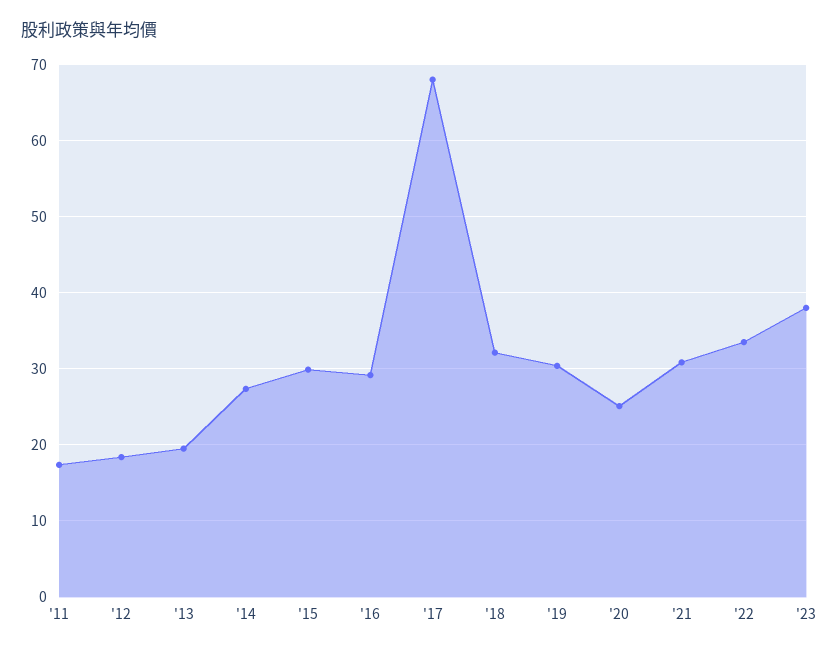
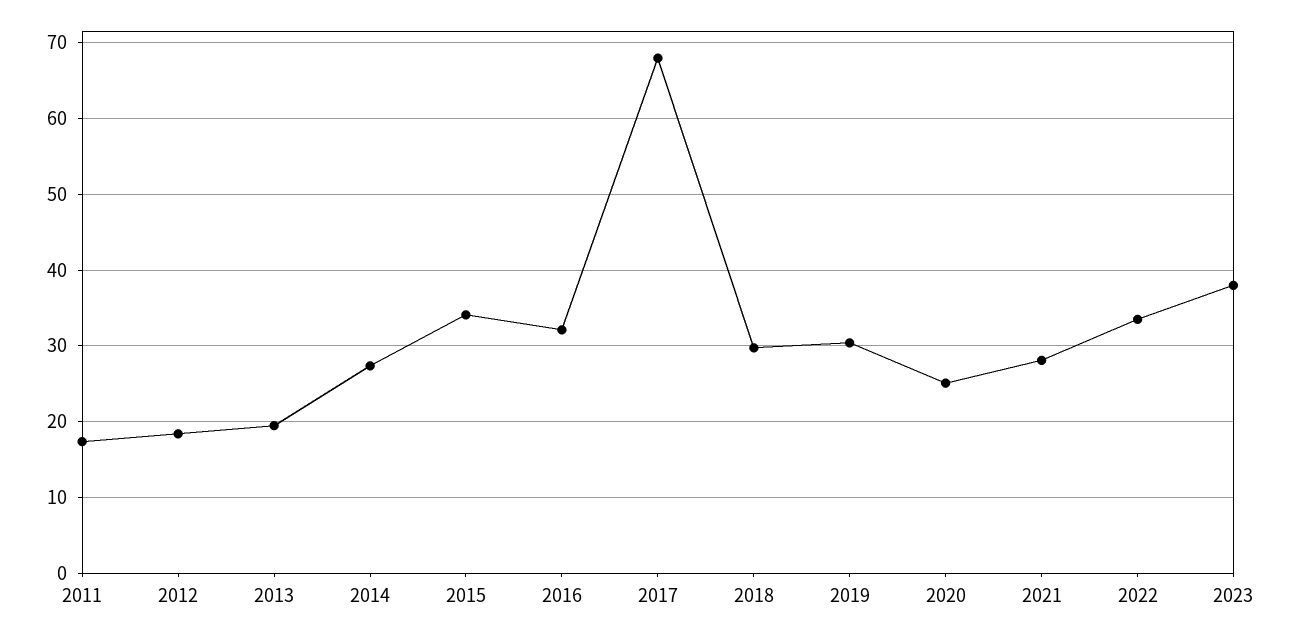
  {
    "'11": 17,
    "'12": 18,
    "'13": 20,
    "'14": 27,
-   "'15": 30,
+   "'15": 34,
-   "'16": 29,
+   "'16": 32,
    "'17": 68,
-   "'18": 32,
+   "'18": 30,
    "'19": 30,
    "'20": 25,
-   "'21": 31,
+   "'21": 28,
    "'22": 34,
    "'23": 38
  }

